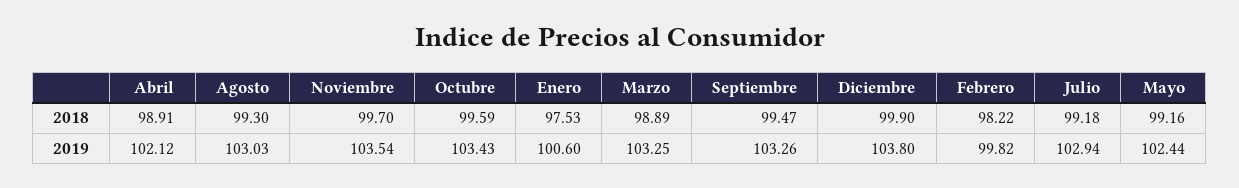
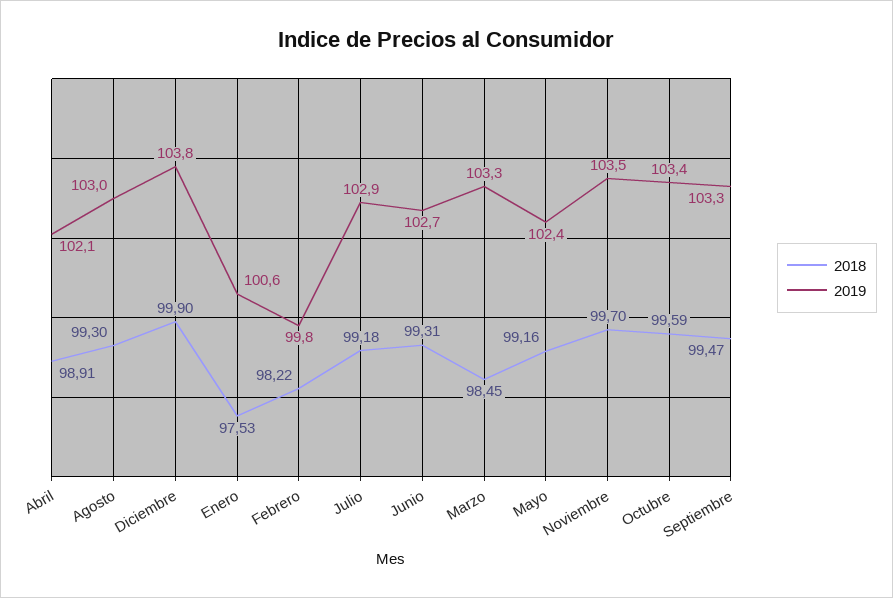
  {
    "2018": {
      "Abril": 98.91,
      "Agosto": 99.3,
      "Noviembre": 99.7,
      "Octubre": 99.59,
      "Enero": 97.53,
-     "Marzo": 98.89,
+     "Marzo": 98.45,
      "Septiembre": 99.47,
      "Diciembre": 99.9,
      "Febrero": 98.22,
      "Julio": 99.18,
-     "Mayo": 99.16
+     "Mayo": 99.16,
+     "Junio": 99.31
    },
    "2019": {
      "Abril": 102.12,
      "Agosto": 103.03,
      "Noviembre": 103.54,
      "Octubre": 103.43,
      "Enero": 100.6,
      "Marzo": 103.25,
      "Septiembre": 103.26,
      "Diciembre": 103.8,
      "Febrero": 99.82,
      "Julio": 102.94,
-     "Mayo": 102.44
+     "Mayo": 102.44,
+     "Junio": 102.7
    }
  }

